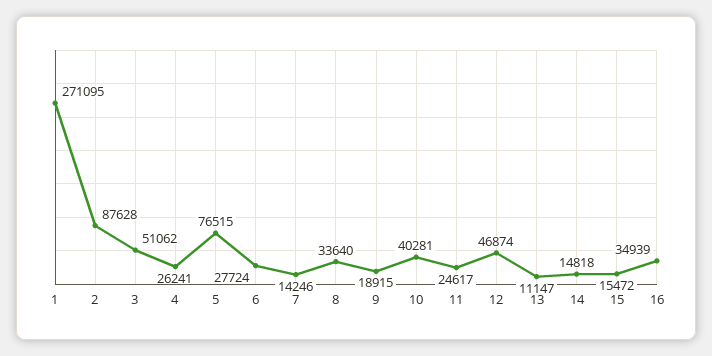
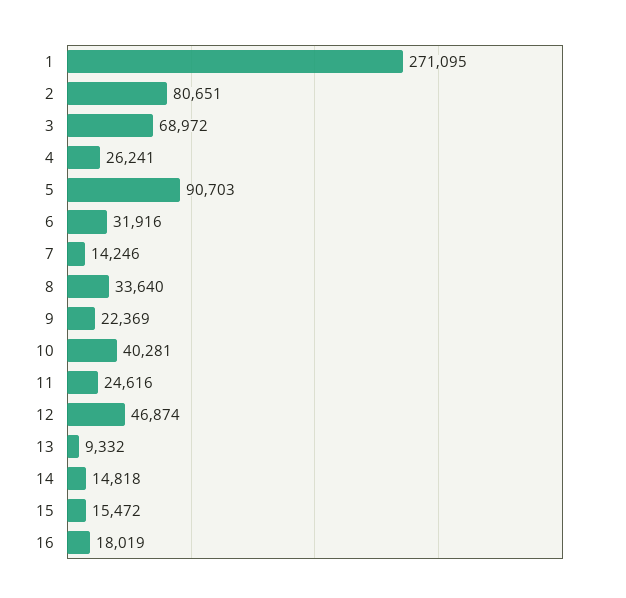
  {
    "1": 271095,
-   "2": 87628,
+   "2": 80651,
-   "3": 51062,
+   "3": 68972,
    "4": 26241,
-   "5": 76515,
+   "5": 90703,
-   "6": 27724,
+   "6": 31916,
    "7": 14246,
    "8": 33640,
-   "9": 18915,
+   "9": 22369,
    "10": 40281,
-   "11": 24617,
+   "11": 24616,
    "12": 46874,
-   "13": 11147,
+   "13": 9332,
    "14": 14818,
    "15": 15472,
-   "16": 34939
+   "16": 18019
  }

